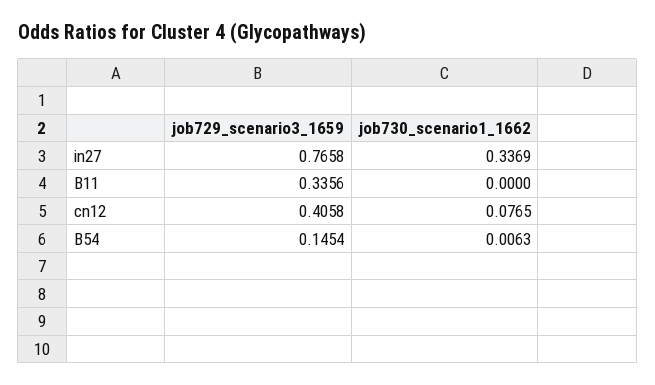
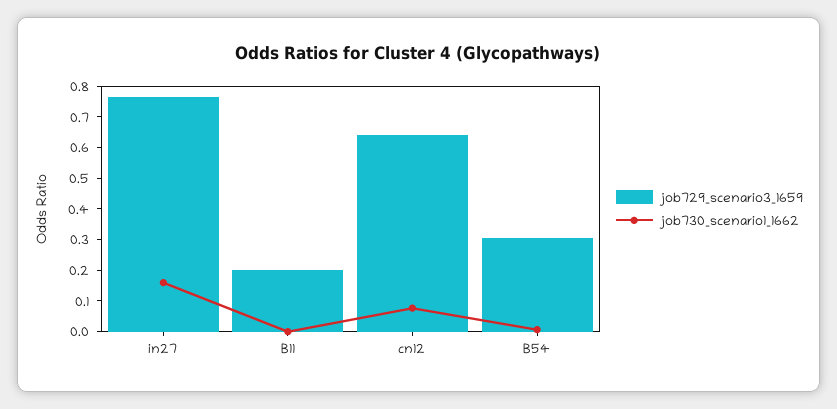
  {
    "job729_scenario3_1659": {
      "in27": 0.7658,
-     "B11": 0.3356,
+     "B11": 0.2,
-     "cn12": 0.4058,
+     "cn12": 0.65,
-     "B54": 0.1454
+     "B54": 0.3
    },
    "job730_scenario1_1662": {
-     "in27": 0.3369,
+     "in27": 0.15,
      "B11": 0,
      "cn12": 0.0765,
      "B54": 0.0063
    }
  }

